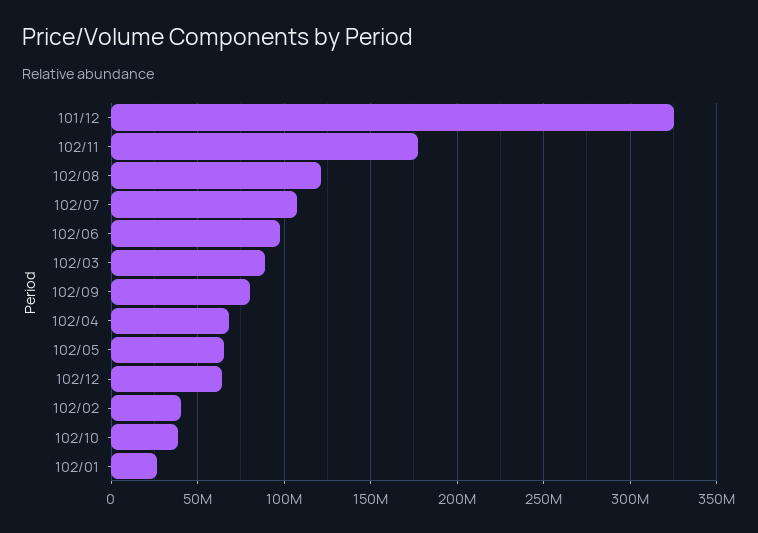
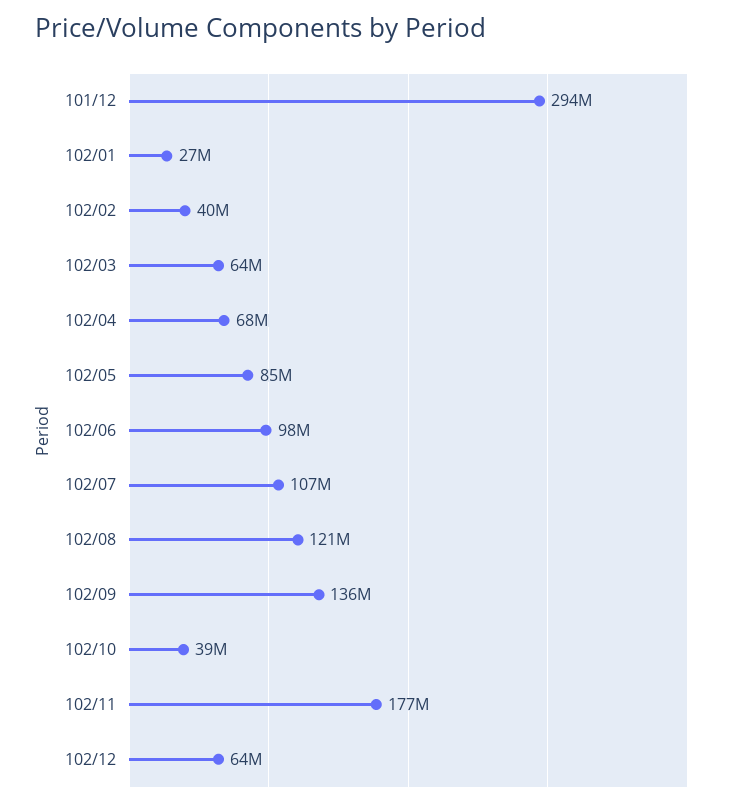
  {
-   "101/12": 325000000,
+   "101/12": 294000000,
    "102/11": 177000000,
    "102/08": 121000000,
    "102/07": 107000000,
    "102/06": 98000000,
-   "102/03": 90000000,
+   "102/03": 64000000,
-   "102/09": 80000000,
+   "102/09": 136000000,
    "102/04": 68000000,
-   "102/05": 65000000,
+   "102/05": 85000000,
    "102/12": 64000000,
    "102/02": 40000000,
    "102/10": 39000000,
    "102/01": 27000000
  }

